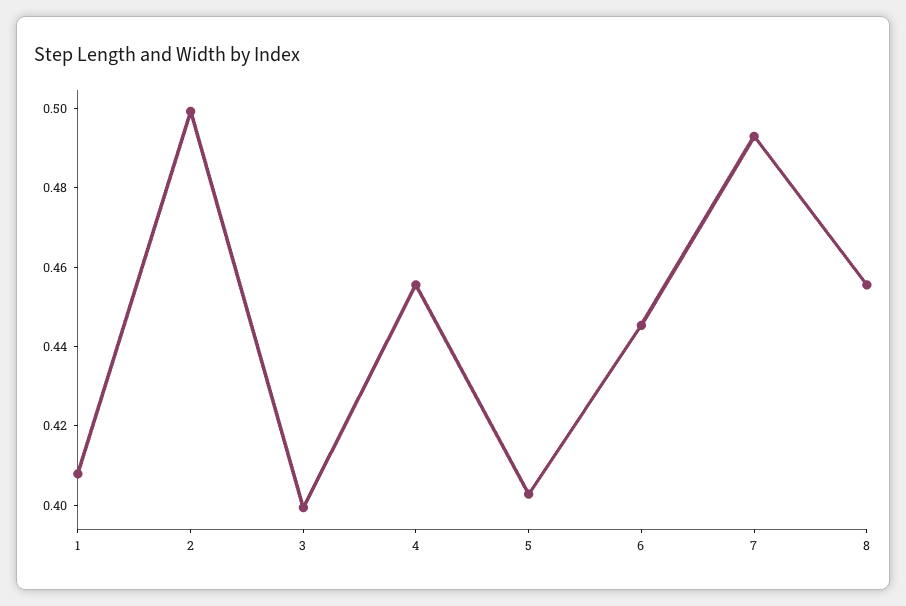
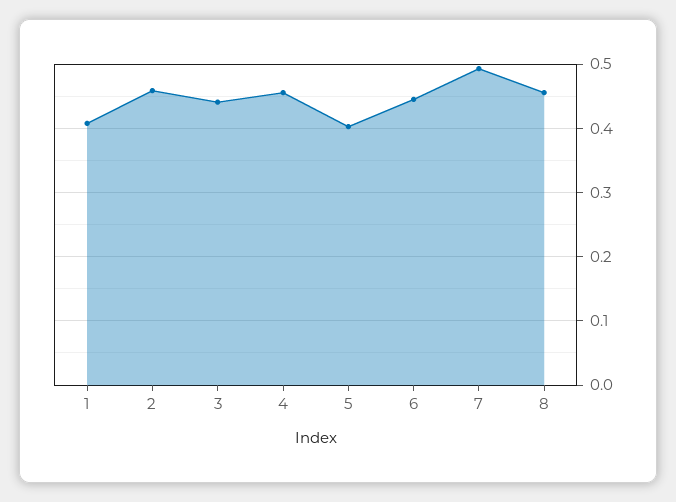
  {
    "1": 0.41,
-   "2": 0.5,
+   "2": 0.46,
-   "3": 0.4,
+   "3": 0.44,
    "4": 0.455,
    "5": 0.405,
    "6": 0.445,
    "7": 0.495,
    "8": 0.455
  }

